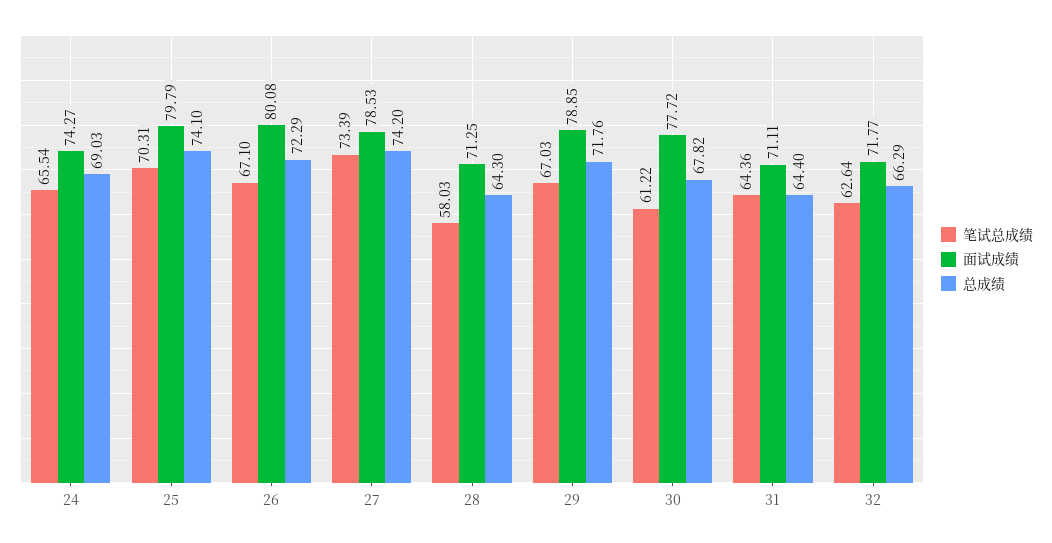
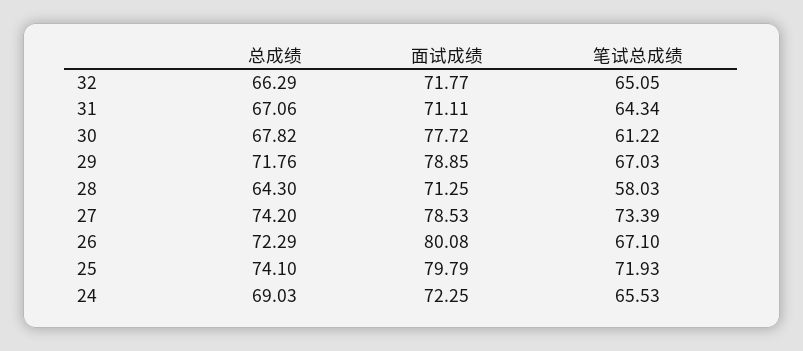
  {
    "笔试总成绩": {
-     "24": 65.54,
+     "24": 65.53,
-     "25": 70.31,
+     "25": 71.93,
      "26": 67.1,
      "27": 73.39,
      "28": 58.03,
      "29": 67.03,
      "30": 61.22,
-     "31": 64.36,
+     "31": 64.34,
-     "32": 62.64
+     "32": 65.05
    },
    "面试成绩": {
-     "24": 74.27,
+     "24": 72.25,
      "25": 79.79,
      "26": 80.08,
      "27": 78.53,
      "28": 71.25,
      "29": 78.85,
      "30": 77.72,
      "31": 71.11,
      "32": 71.77
    },
    "总成绩": {
      "24": 69.03,
      "25": 74.1,
      "26": 72.29,
      "27": 74.2,
      "28": 64.3,
      "29": 71.76,
      "30": 67.82,
-     "31": 64.4,
+     "31": 67.06,
      "32": 66.29
    }
  }

